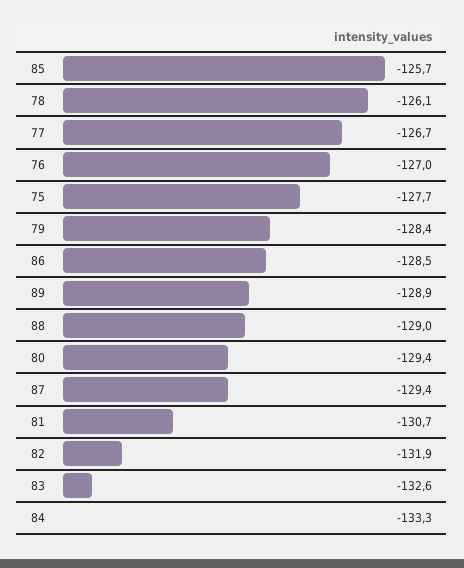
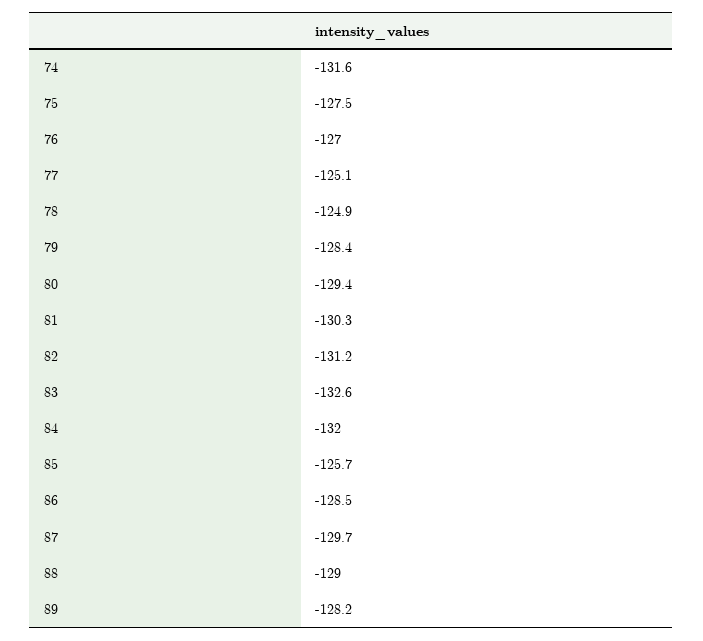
  {
    "85": -125.7,
-   "78": -126.1,
+   "78": -124.9,
-   "77": -126.7,
+   "77": -125.1,
    "76": -127,
-   "75": -127.7,
+   "75": -127.5,
    "79": -128.4,
    "86": -128.5,
-   "89": -128.9,
+   "89": -128.2,
    "88": -129,
    "80": -129.4,
-   "87": -129.4,
+   "87": -129.7,
-   "81": -130.7,
+   "81": -130.3,
-   "82": -131.9,
+   "82": -131.2,
    "83": -132.6,
-   "84": -133.3
+   "84": -132,
+   "74": -131.6
  }

